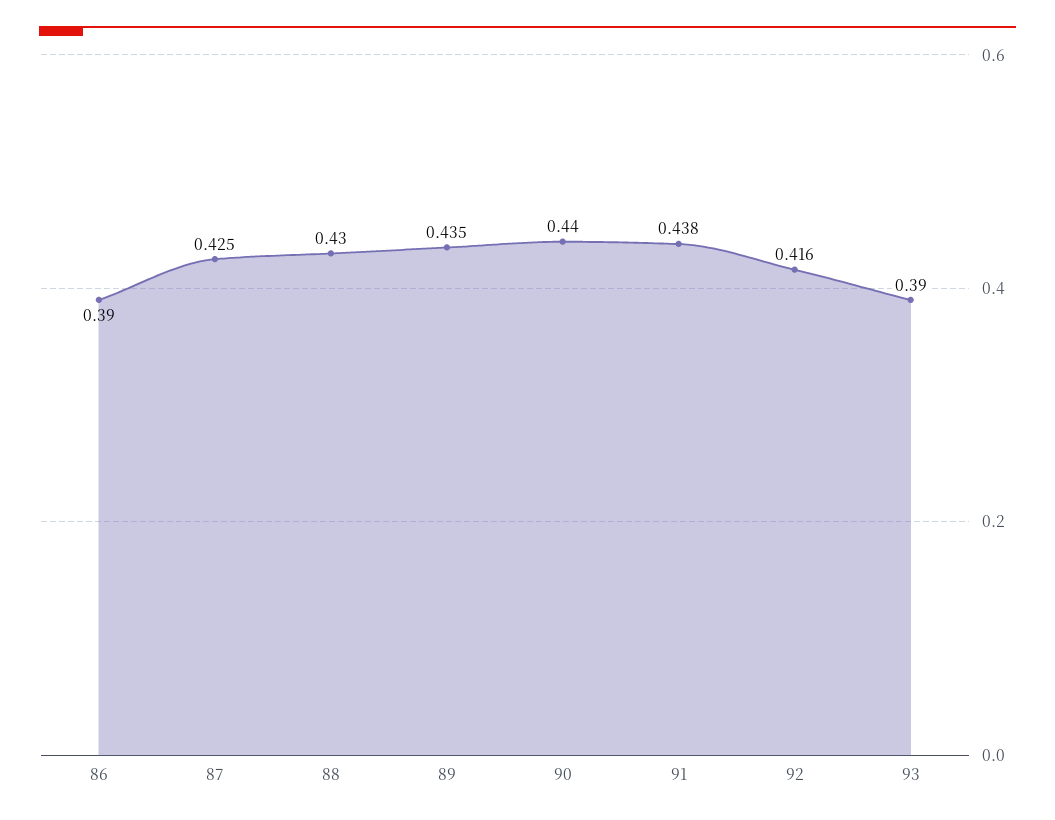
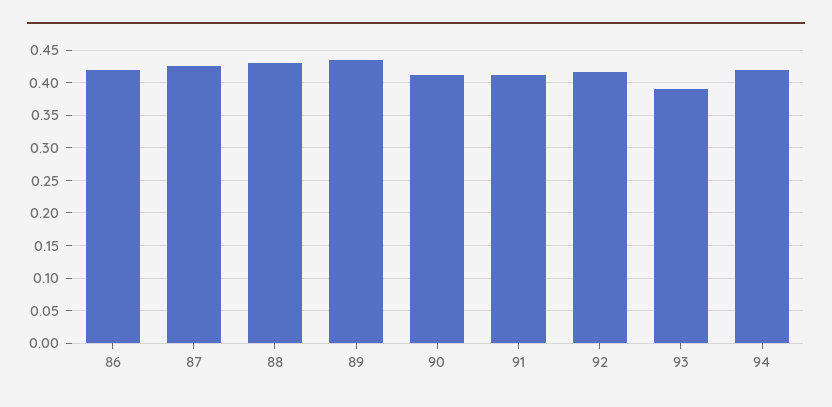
  {
-   "86": 0.39,
+   "86": 0.42,
    "87": 0.425,
    "88": 0.43,
    "89": 0.435,
-   "90": 0.44,
+   "90": 0.41,
-   "91": 0.438,
+   "91": 0.41,
    "92": 0.416,
-   "93": 0.39
+   "93": 0.39,
+   "94": 0.42
  }

